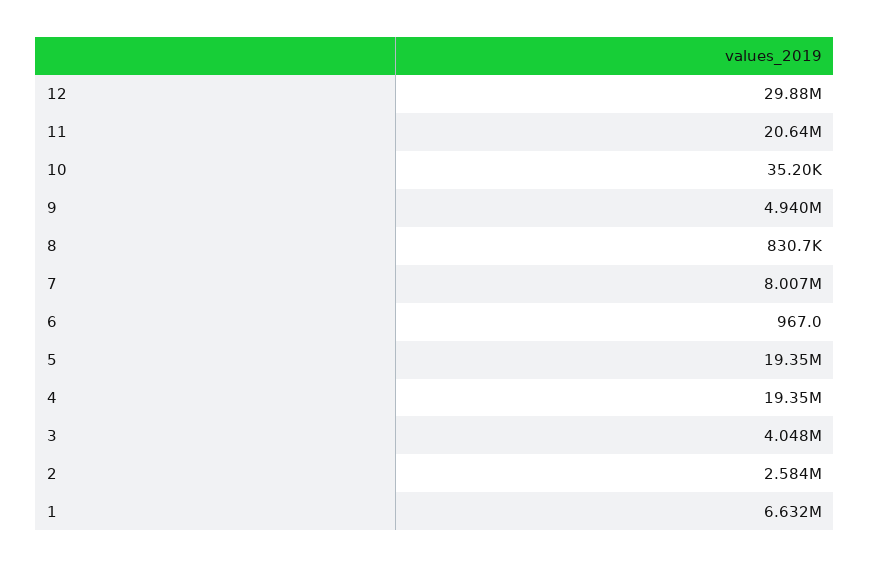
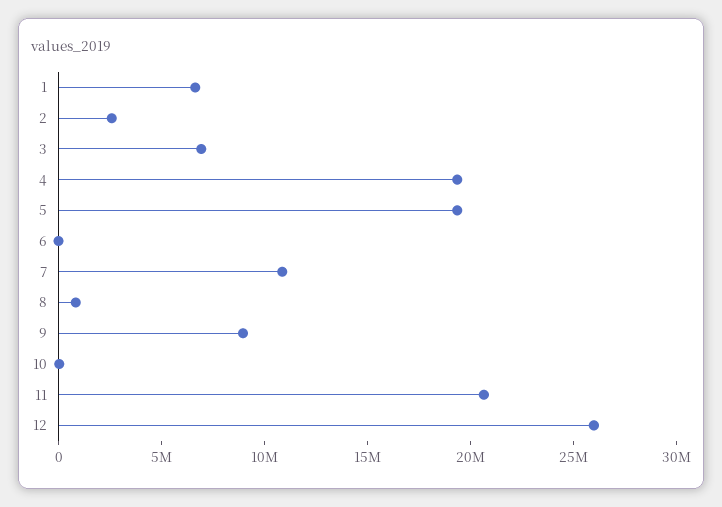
  {
-   "12": 29880000,
+   "12": 26000000,
    "11": 20640000,
    "10": 35200,
-   "9": 4940000,
+   "9": 9000000,
    "8": 830700,
-   "7": 8007000,
+   "7": 11000000,
    "6": 967,
    "5": 19350000,
    "4": 19350000,
-   "3": 4048000,
+   "3": 7000000,
    "2": 2584000,
    "1": 6632000
  }

